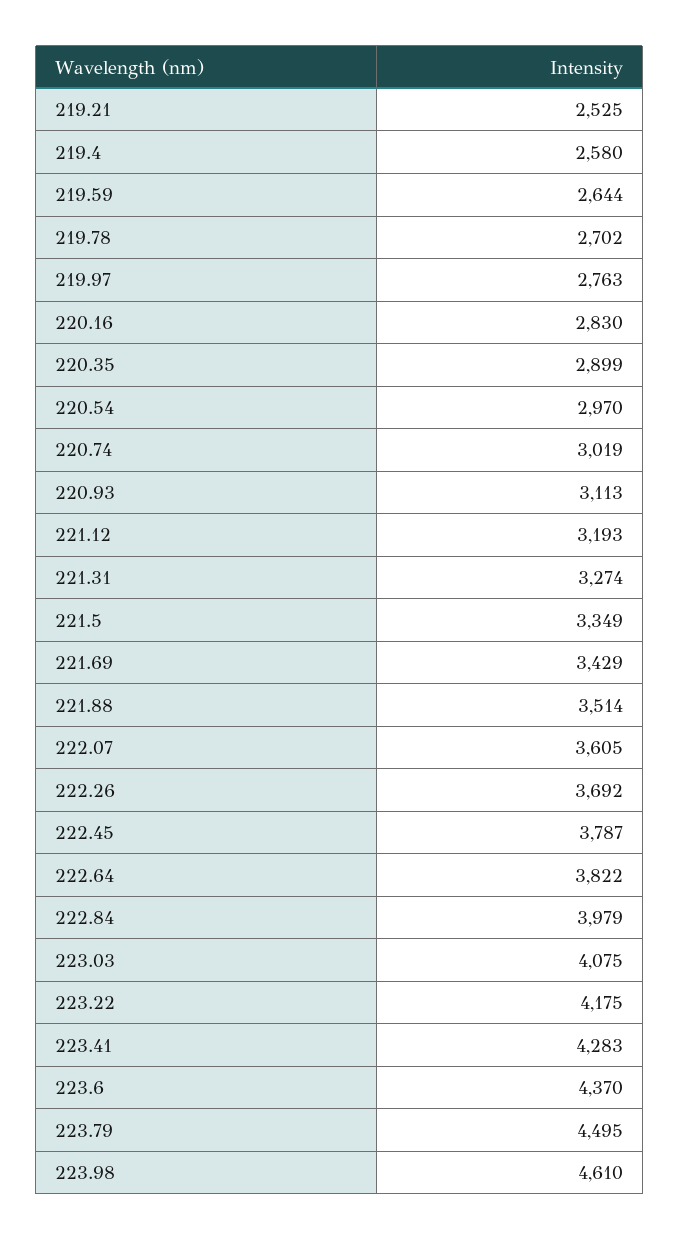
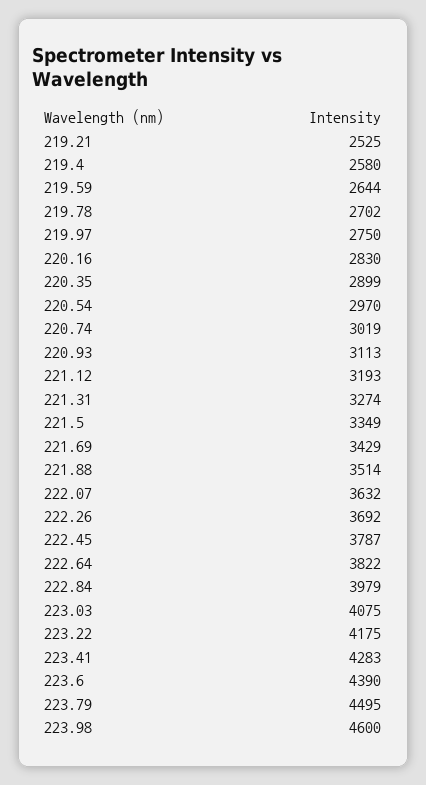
  {
    "219.21": 2525,
    "219.4": 2580,
    "219.59": 2644,
    "219.78": 2702,
-   "219.97": 2763,
+   "219.97": 2750,
    "220.16": 2830,
    "220.35": 2899,
    "220.54": 2970,
    "220.74": 3019,
    "220.93": 3113,
    "221.12": 3193,
    "221.31": 3274,
    "221.5": 3349,
    "221.69": 3429,
    "221.88": 3514,
-   "222.07": 3605,
+   "222.07": 3632,
    "222.26": 3692,
    "222.45": 3787,
    "222.64": 3822,
    "222.84": 3979,
    "223.03": 4075,
    "223.22": 4175,
    "223.41": 4283,
-   "223.6": 4370,
+   "223.6": 4390,
    "223.79": 4495,
-   "223.98": 4610
+   "223.98": 4600
  }

